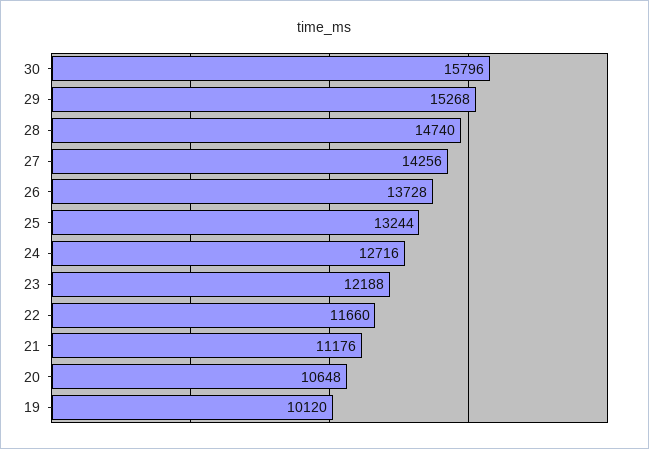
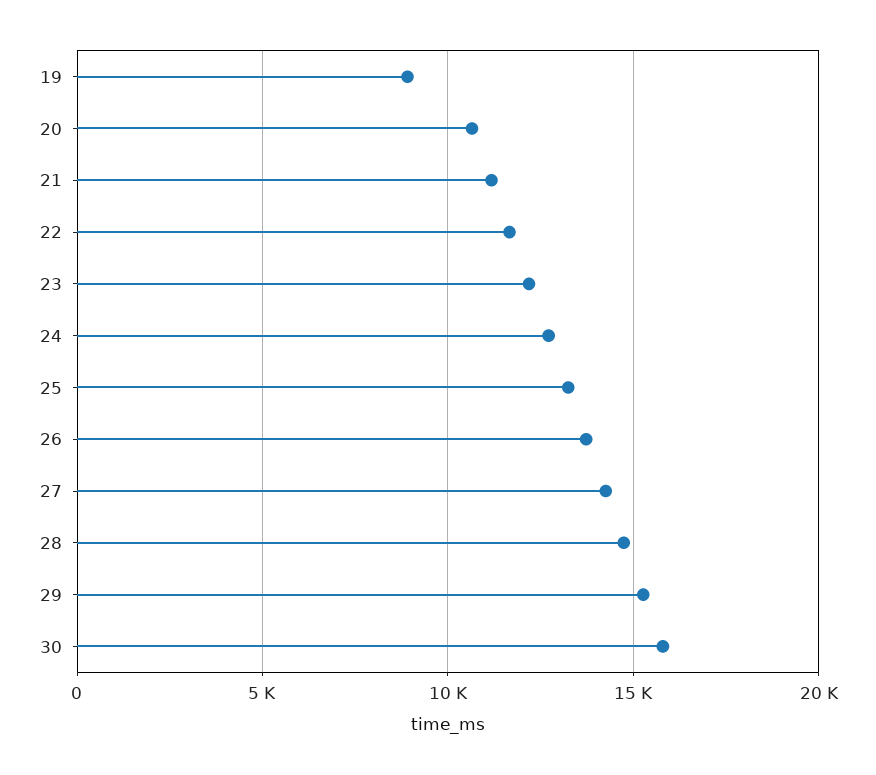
  {
    "30": 15796,
    "29": 15268,
    "28": 14740,
    "27": 14256,
    "26": 13728,
    "25": 13244,
    "24": 12716,
    "23": 12188,
    "22": 11660,
    "21": 11176,
    "20": 10648,
-   "19": 10120
+   "19": 9000
  }

